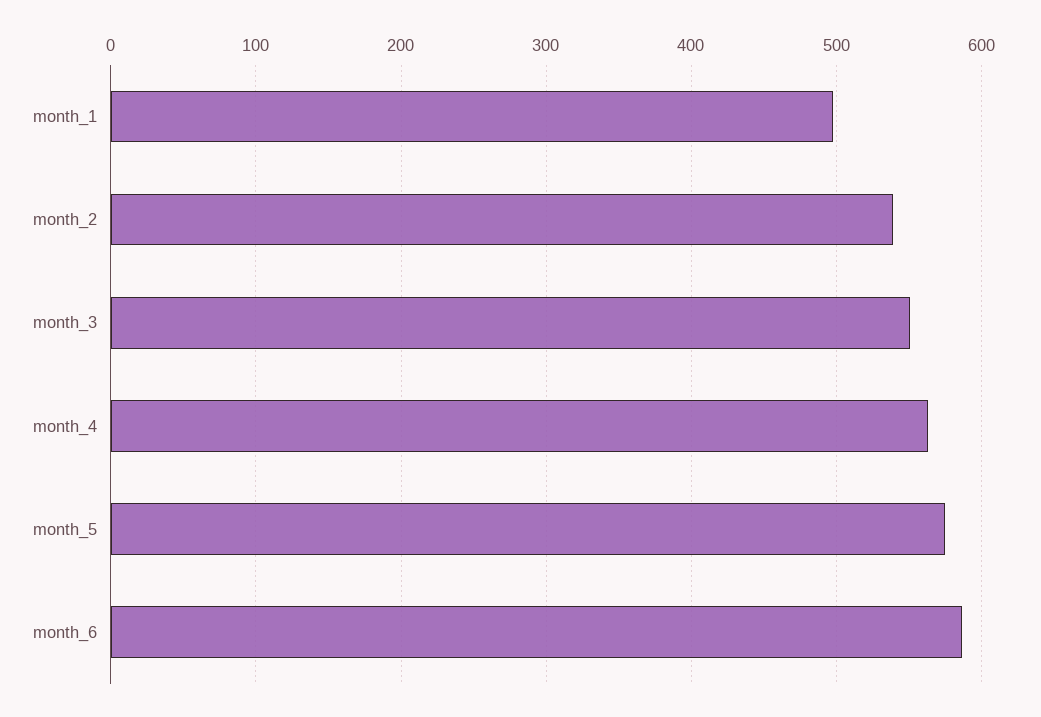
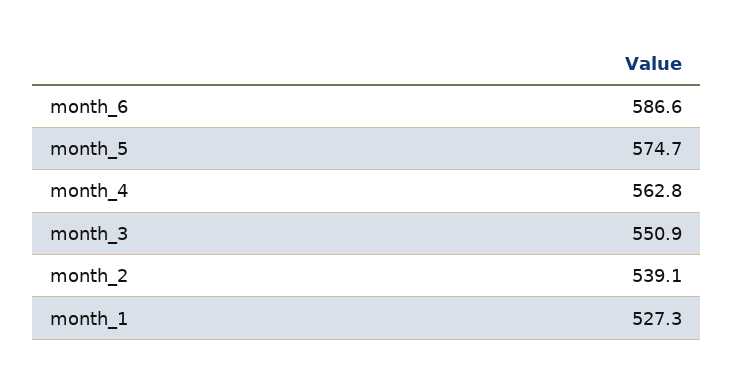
  {
-   "month_1": 500,
+   "month_1": 527.3,
    "month_2": 539.1,
    "month_3": 550.9,
    "month_4": 562.8,
    "month_5": 574.7,
    "month_6": 586.6
  }

